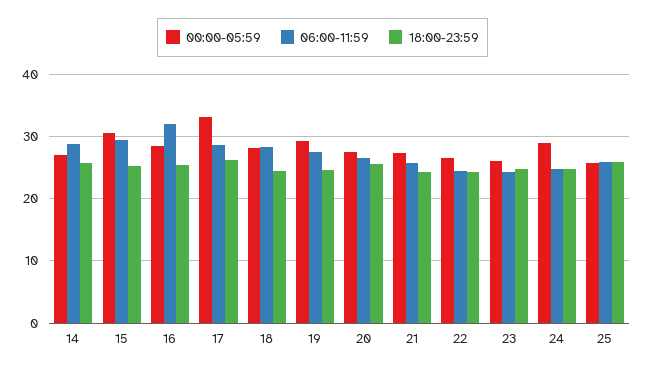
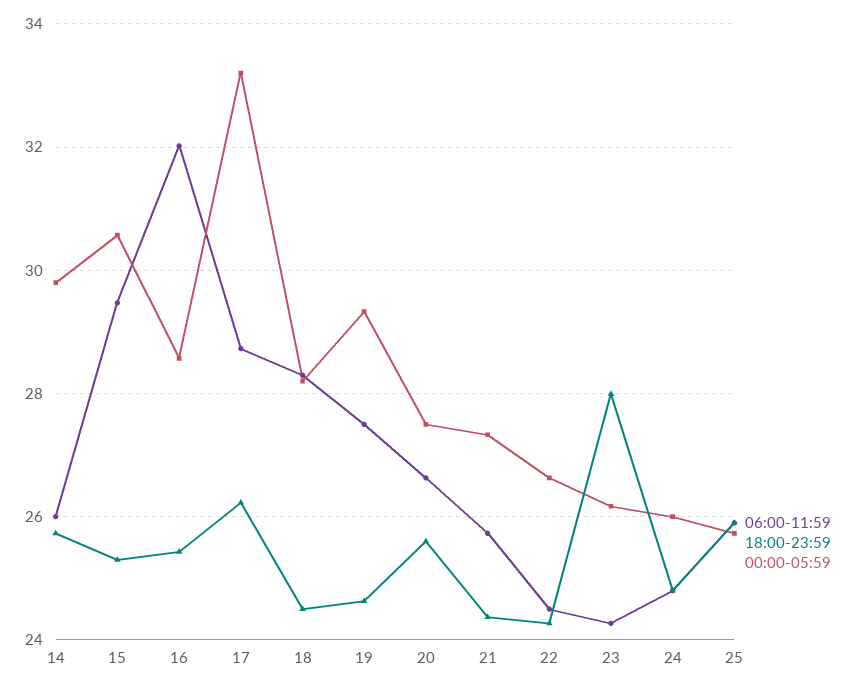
  {
    "00:00-05:59": {
-     "14": 27,
+     "14": 29.8,
      "15": 30.6,
      "16": 28.6,
      "17": 33.2,
      "18": 28.2,
      "19": 29.4,
      "20": 27.6,
      "21": 27.4,
      "22": 26.6,
      "23": 26.2,
-     "24": 29,
+     "24": 26,
      "25": 25.8
    },
    "06:00-11:59": {
-     "14": 29,
+     "14": 26,
      "15": 29.4,
      "16": 32,
      "17": 28.8,
      "18": 28.4,
      "19": 27.6,
      "20": 26.6,
      "21": 25.8,
      "22": 24.6,
      "23": 24.2,
      "24": 24.8,
      "25": 26
    },
    "18:00-23:59": {
      "14": 25.8,
      "15": 25.4,
      "16": 25.4,
      "17": 26.2,
      "18": 24.6,
      "19": 24.6,
      "20": 25.6,
      "21": 24.4,
      "22": 24.2,
-     "23": 25,
+     "23": 28,
      "24": 24.8,
      "25": 26
    }
  }

